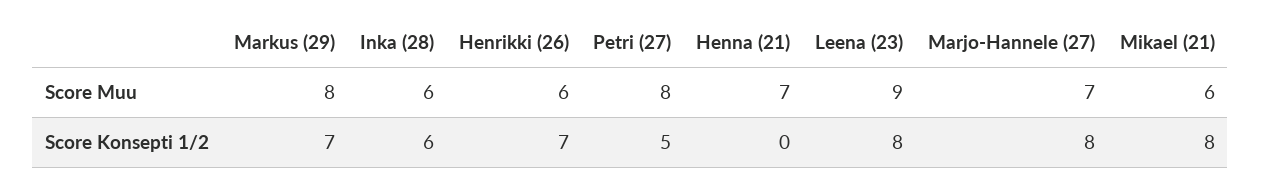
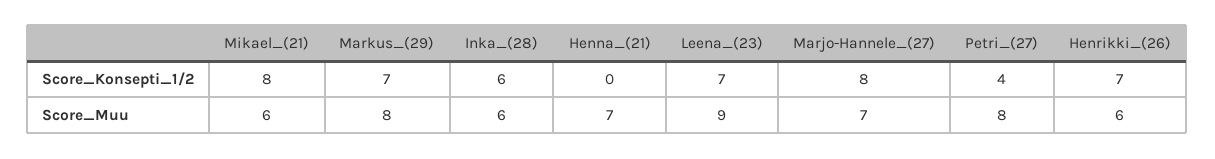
  {
    "Markus (29)": {
      "Score Muu": 8,
      "Score Konsepti 1/2": 7
    },
    "Inka (28)": {
      "Score Muu": 6,
      "Score Konsepti 1/2": 6
    },
    "Henrikki (26)": {
      "Score Muu": 6,
      "Score Konsepti 1/2": 7
    },
    "Petri (27)": {
      "Score Muu": 8,
-     "Score Konsepti 1/2": 5
+     "Score Konsepti 1/2": 4
    },
    "Henna (21)": {
      "Score Muu": 7,
      "Score Konsepti 1/2": 0
    },
    "Leena (23)": {
      "Score Muu": 9,
-     "Score Konsepti 1/2": 8
+     "Score Konsepti 1/2": 7
    },
    "Marjo-Hannele (27)": {
      "Score Muu": 7,
      "Score Konsepti 1/2": 8
    },
    "Mikael (21)": {
      "Score Muu": 6,
      "Score Konsepti 1/2": 8
    }
  }

